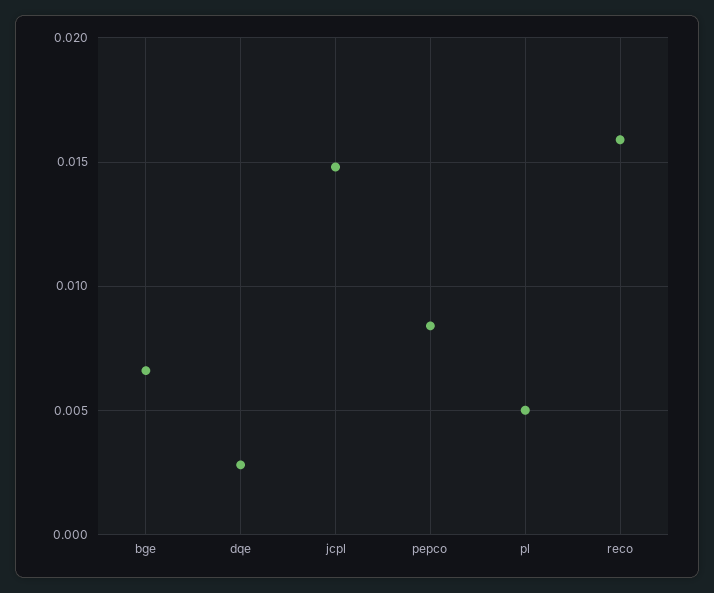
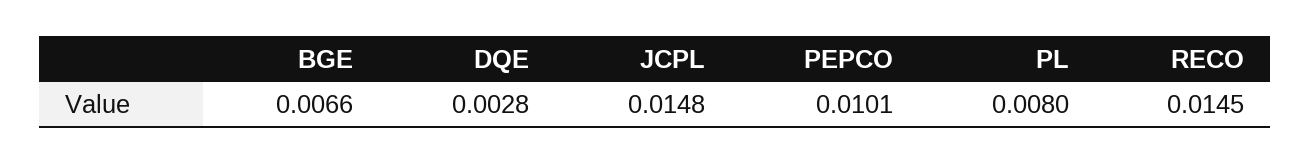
  {
    "bge": 0.0066,
    "dqe": 0.0028,
    "jcpl": 0.0148,
-   "pepco": 0.0085,
+   "pepco": 0.0101,
-   "pl": 0.005,
+   "pl": 0.008,
-   "reco": 0.016
+   "reco": 0.0145
  }

